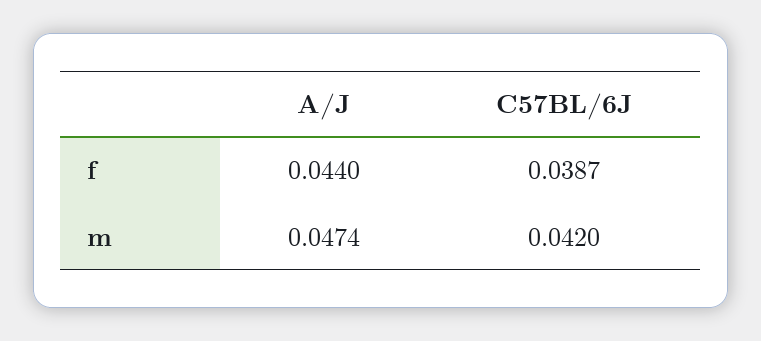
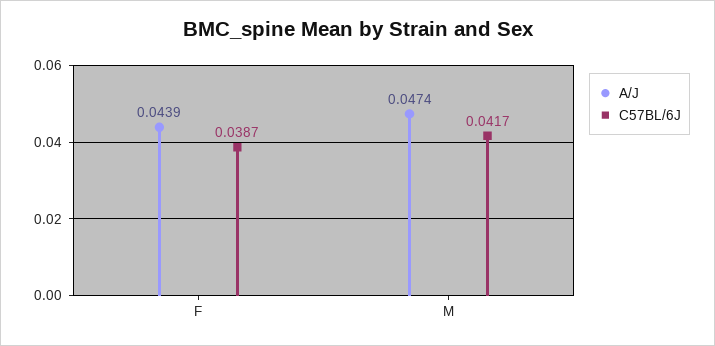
  {
    "A/J": {
-     "f": 0.044,
+     "f": 0.0439,
      "m": 0.0474
    },
    "C57BL/6J": {
      "f": 0.0387,
-     "m": 0.042
+     "m": 0.0417
    }
  }

